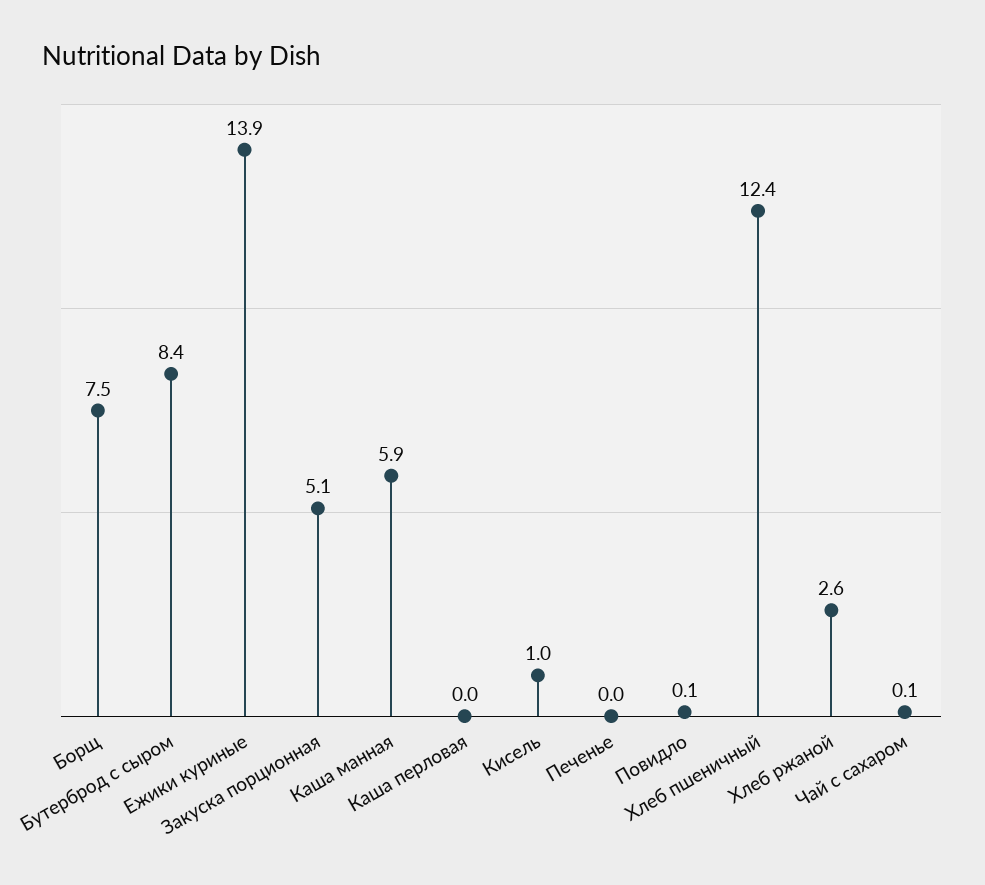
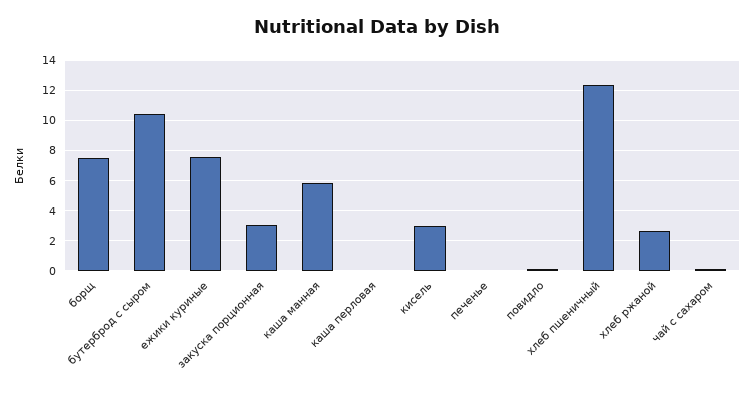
  {
    "Борщ": 7.5,
-   "Бутерброд с сыром": 8.4,
+   "Бутерброд с сыром": 10.5,
-   "Ежики куриные": 13.9,
+   "Ежики куриные": 7.5,
-   "Закуска порционная": 5.1,
+   "Закуска порционная": 3,
    "Каша манная": 5.9,
    "Каша перловая": 0,
-   "Кисель": 1,
+   "Кисель": 3,
    "Печенье": 0,
    "Повидло": 0.1,
    "Хлеб пшеничный": 12.4,
    "Хлеб ржаной": 2.6,
    "Чай с сахаром": 0.1
  }

